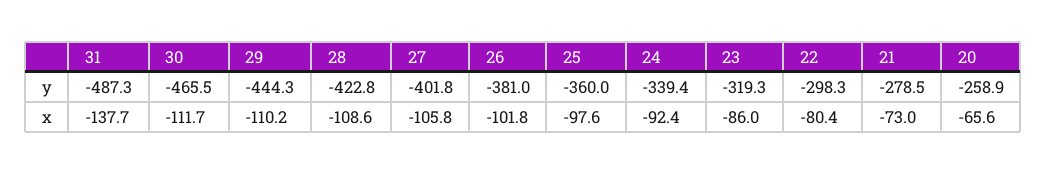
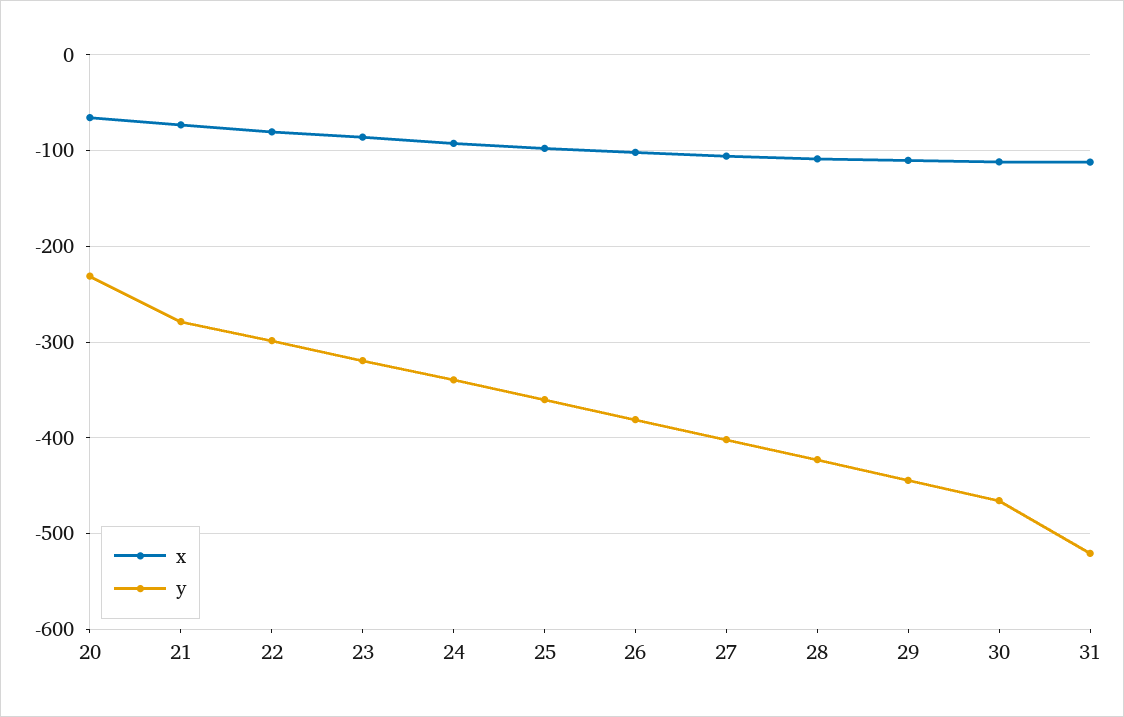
  {
    "y": {
-     "31": -487.3,
+     "31": -520,
      "30": -465.5,
      "29": -444.3,
      "28": -422.8,
      "27": -401.8,
      "26": -381,
      "25": -360,
      "24": -339.4,
      "23": -319.3,
      "22": -298.3,
      "21": -278.5,
-     "20": -258.9
+     "20": -230
    },
    "x": {
-     "31": -137.7,
+     "31": -110,
      "30": -111.7,
      "29": -110.2,
      "28": -108.6,
      "27": -105.8,
      "26": -101.8,
      "25": -97.6,
      "24": -92.4,
      "23": -86,
      "22": -80.4,
      "21": -73,
      "20": -65.6
    }
  }

